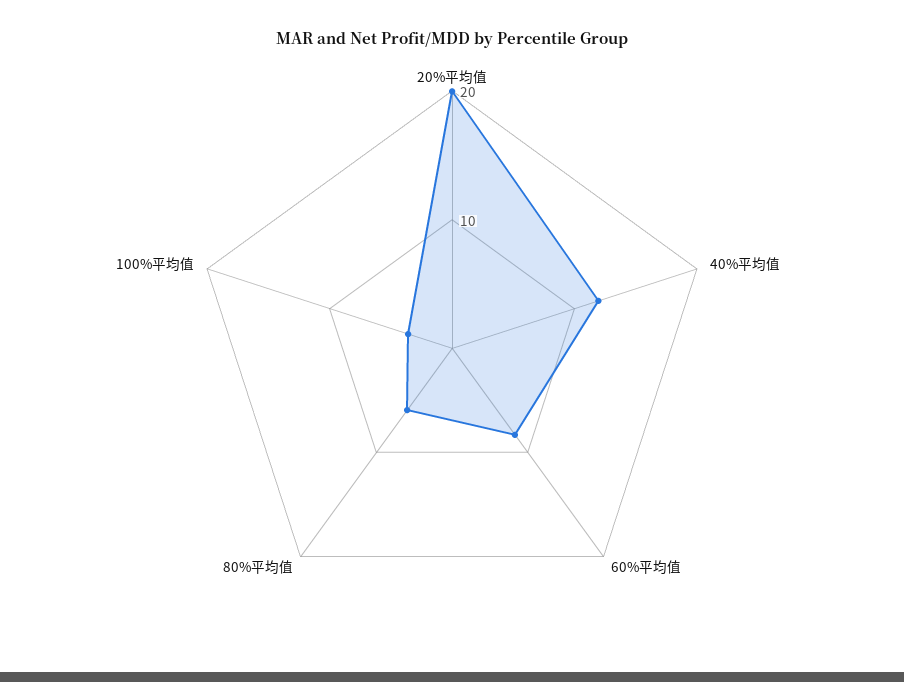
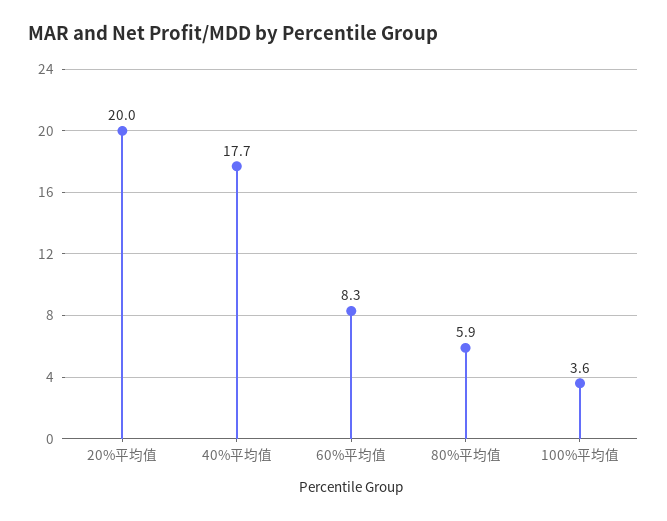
  {
    "20%平均值": 20,
-   "40%平均值": 12,
+   "40%平均值": 17.7,
    "60%平均值": 8.3,
    "80%平均值": 5.9,
    "100%平均值": 3.6
  }

